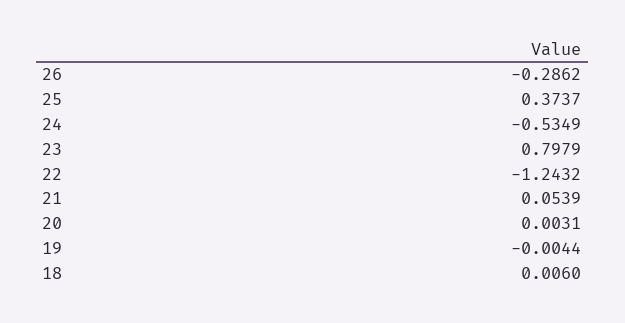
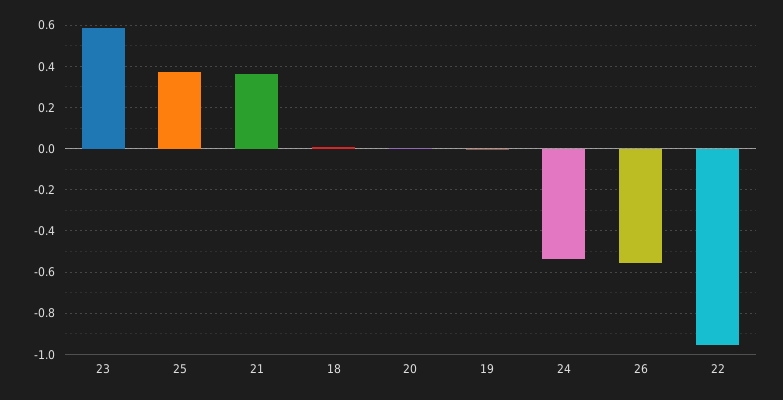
  {
-   "26": -0.2862,
+   "26": -0.55,
    "25": 0.3737,
    "24": -0.5349,
-   "23": 0.7979,
+   "23": 0.6,
-   "22": -1.2432,
+   "22": -0.95,
-   "21": 0.0539,
+   "21": 0.35,
    "20": 0.0031,
    "19": -0.0044,
    "18": 0.006
  }

